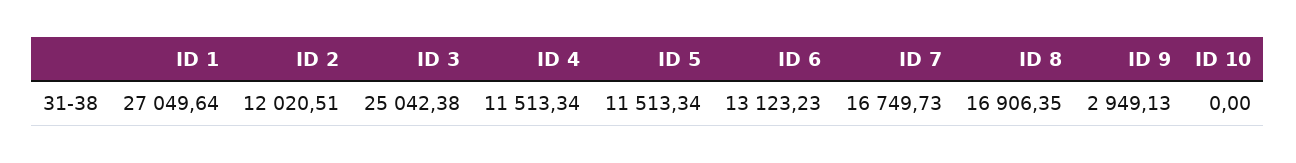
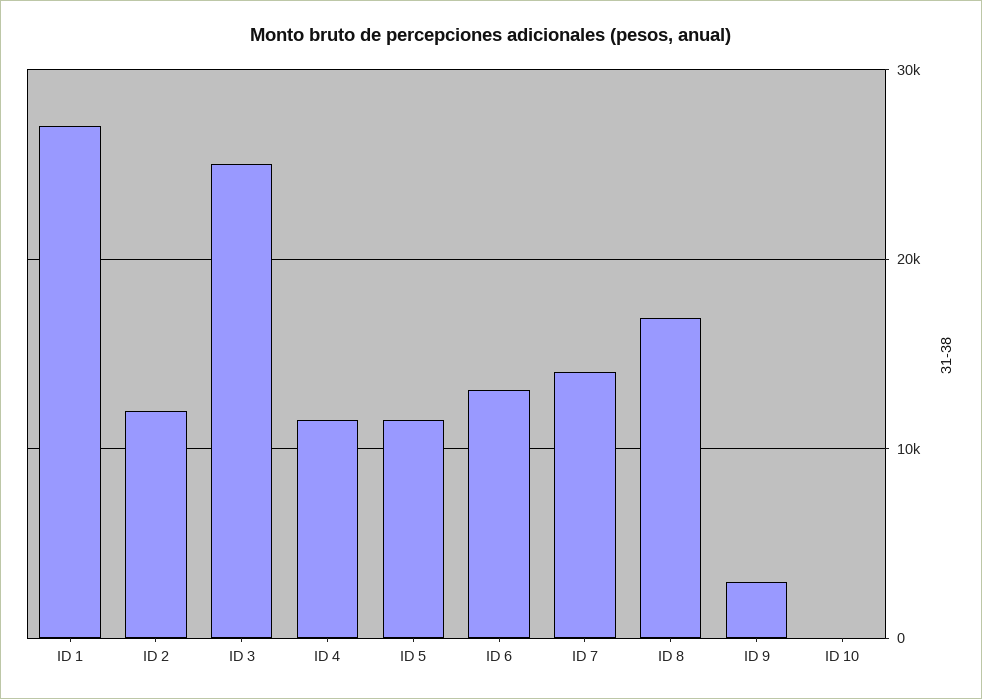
  {
    "ID 1": 27049.64,
    "ID 2": 12020.51,
    "ID 3": 25042.38,
    "ID 4": 11513.34,
    "ID 5": 11513.34,
    "ID 6": 13123.23,
-   "ID 7": 16749.73,
+   "ID 7": 14000,
    "ID 8": 16906.35,
    "ID 9": 2949.13,
    "ID 10": 0
  }

